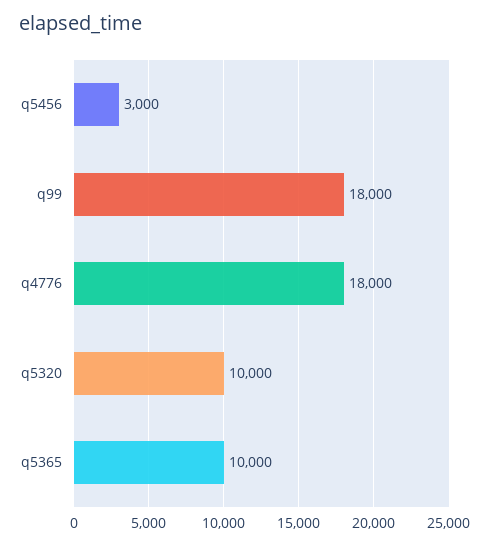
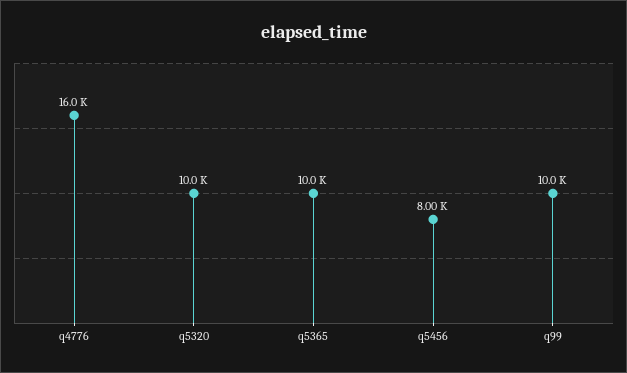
  {
-   "q5456": 3000,
+   "q5456": 8000,
-   "q99": 18000,
+   "q99": 10000,
-   "q4776": 18000,
+   "q4776": 16000,
    "q5320": 10000,
    "q5365": 10000
  }

